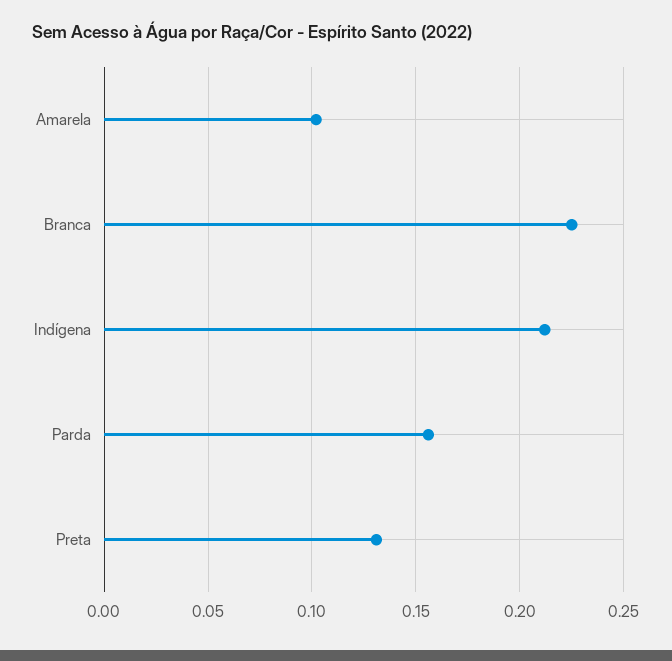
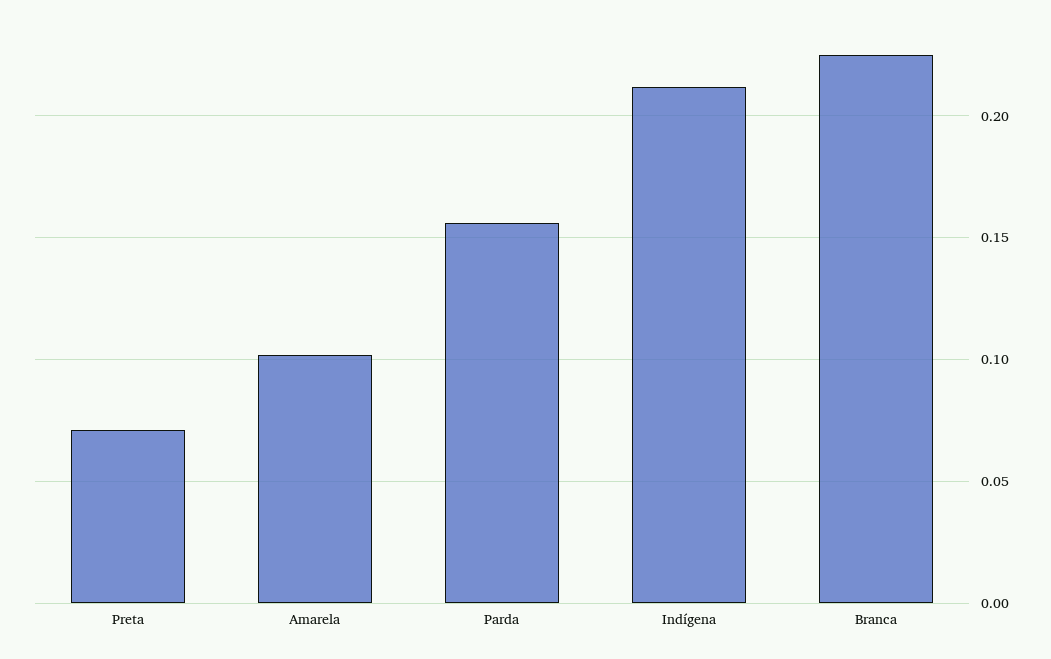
  {
    "Amarela": 0.1,
    "Branca": 0.225,
    "Indígena": 0.21,
    "Parda": 0.155,
-   "Preta": 0.13
+   "Preta": 0.07
  }

